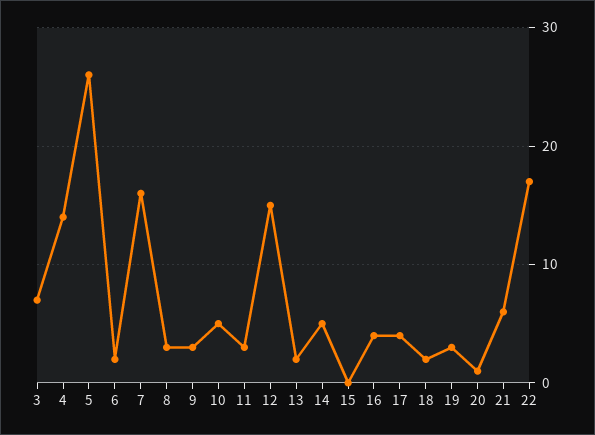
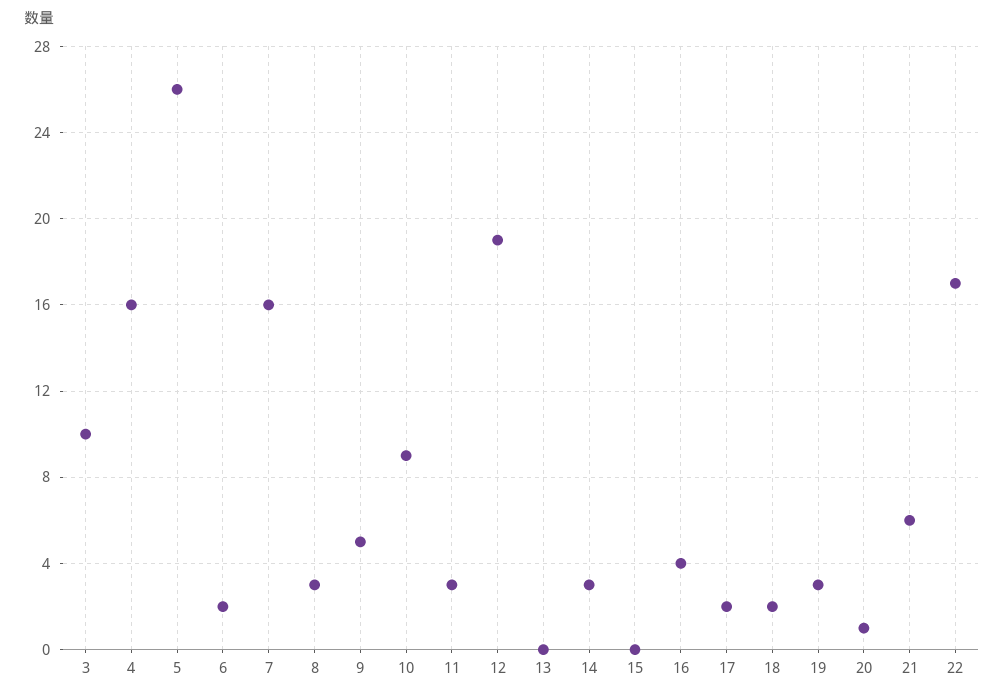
  {
-   "3": 7,
+   "3": 10,
-   "4": 14,
+   "4": 16,
    "5": 26,
    "6": 2,
    "7": 16,
    "8": 3,
-   "9": 3,
+   "9": 5,
-   "10": 5,
+   "10": 9,
    "11": 3,
-   "12": 15,
+   "12": 19,
-   "13": 2,
+   "13": 0,
-   "14": 5,
+   "14": 3,
    "15": 0,
    "16": 4,
-   "17": 4,
+   "17": 2,
    "18": 2,
    "19": 3,
    "20": 1,
    "21": 6,
    "22": 17
  }

